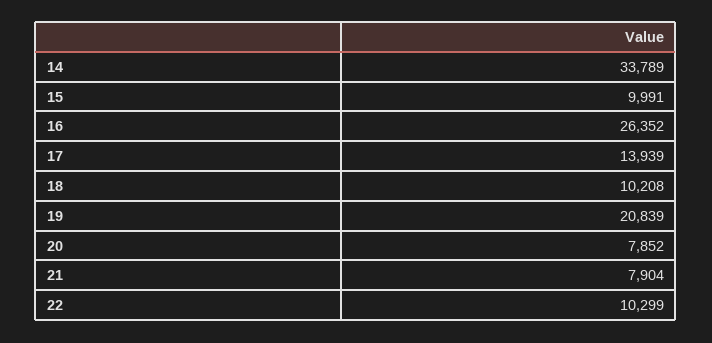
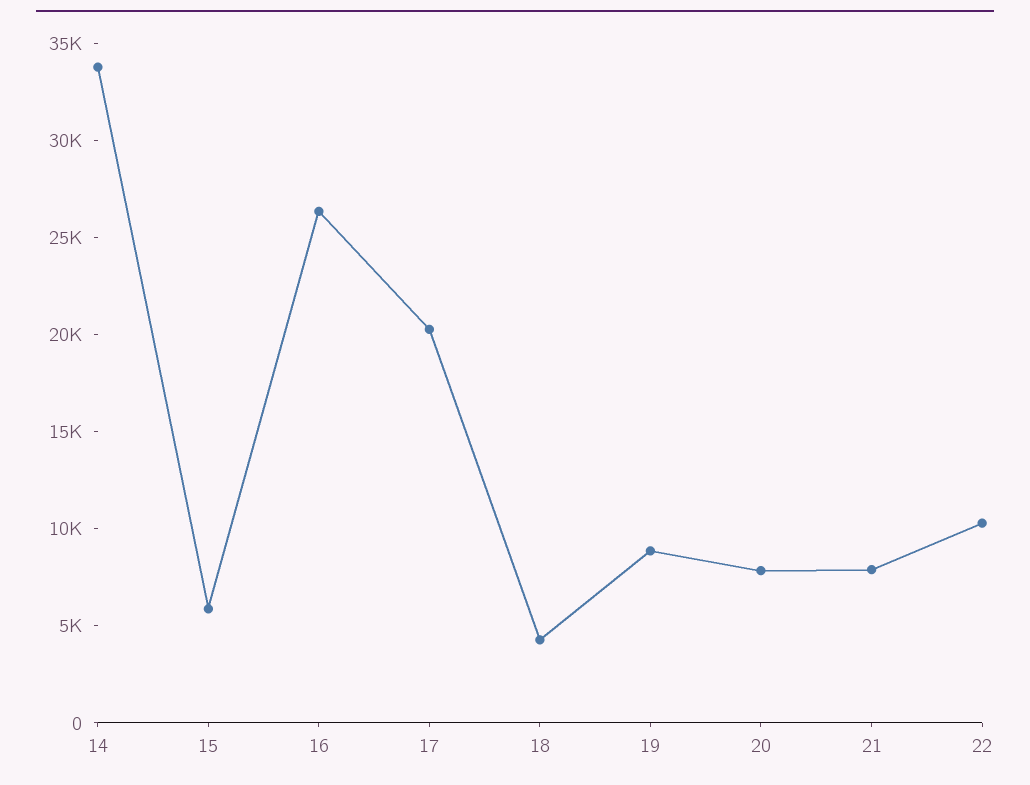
  {
    "14": 33789,
-   "15": 9991,
+   "15": 6000,
    "16": 26352,
-   "17": 13939,
+   "17": 20000,
-   "18": 10208,
+   "18": 4000,
-   "19": 20839,
+   "19": 9000,
    "20": 7852,
    "21": 7904,
    "22": 10299
  }

